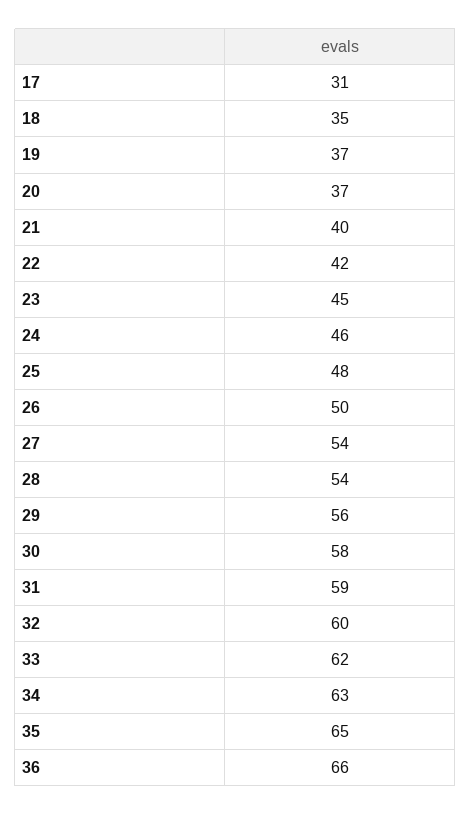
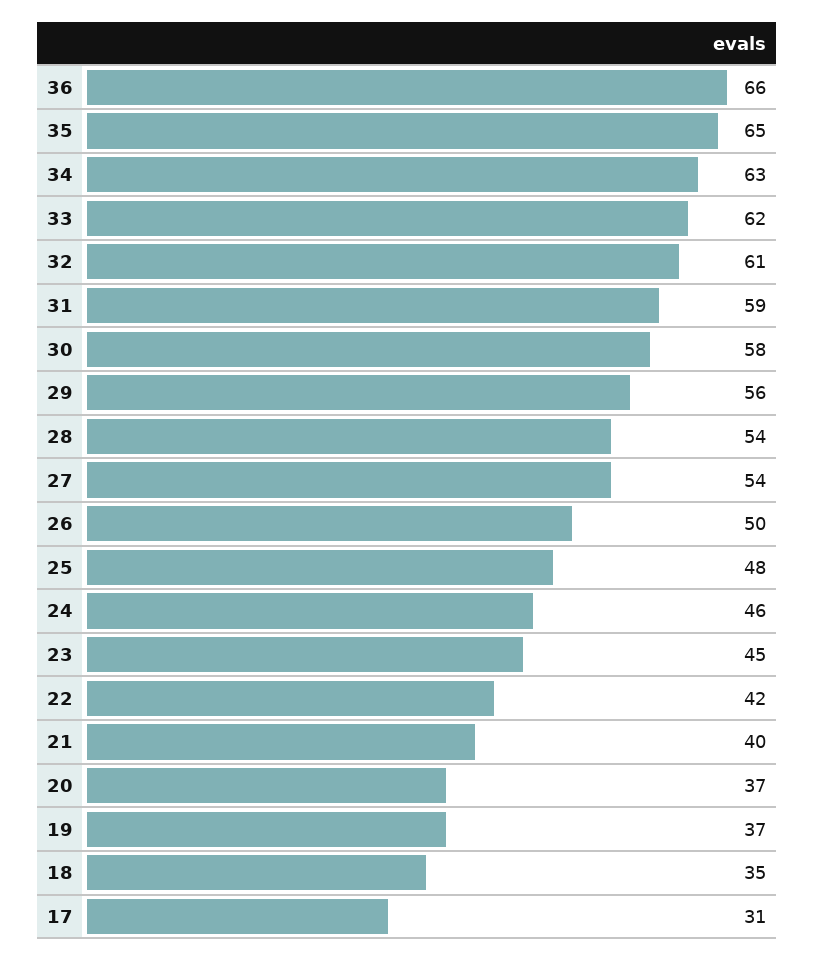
  {
    "17": 31,
    "18": 35,
    "19": 37,
    "20": 37,
    "21": 40,
    "22": 42,
    "23": 45,
    "24": 46,
    "25": 48,
    "26": 50,
    "27": 54,
    "28": 54,
    "29": 56,
    "30": 58,
    "31": 59,
-   "32": 60,
+   "32": 61,
    "33": 62,
    "34": 63,
    "35": 65,
    "36": 66
  }

